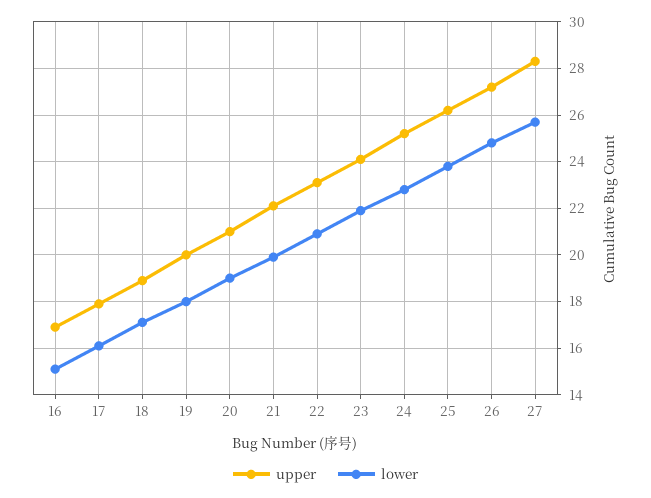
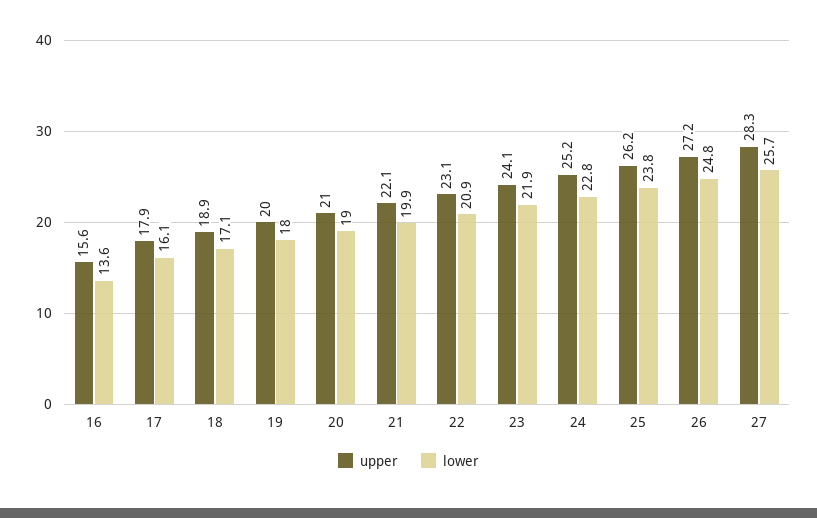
  {
    "upper": {
-     "16": 17,
+     "16": 15.6,
      "17": 17.9,
      "18": 18.9,
      "19": 20,
      "20": 21,
      "21": 22.1,
      "22": 23.1,
      "23": 24.1,
      "24": 25.2,
      "25": 26.2,
      "26": 27.2,
      "27": 28.3
    },
    "lower": {
-     "16": 15,
+     "16": 13.6,
      "17": 16.1,
      "18": 17.1,
      "19": 18,
      "20": 19,
      "21": 19.9,
      "22": 20.9,
      "23": 21.9,
      "24": 22.8,
      "25": 23.8,
      "26": 24.8,
      "27": 25.7
    }
  }

